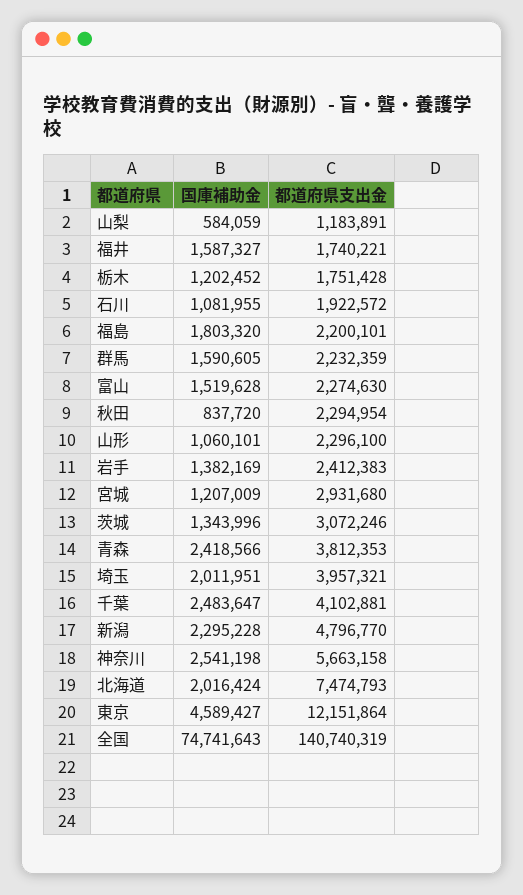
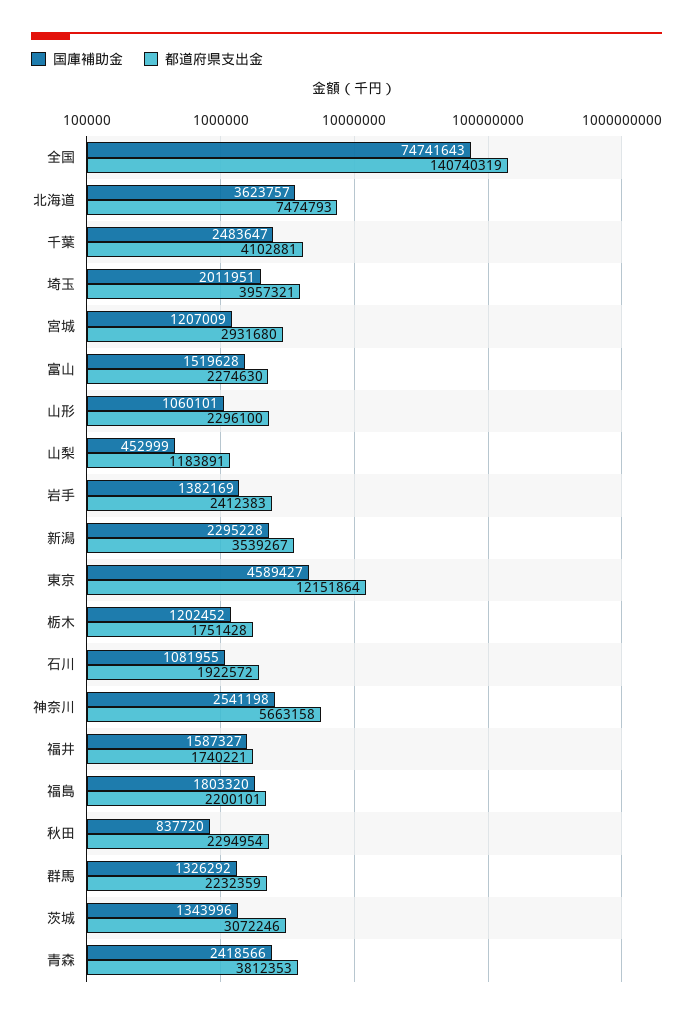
  {
    "国庫補助金": {
-     "山梨": 584059,
+     "山梨": 452999,
      "福井": 1587327,
      "栃木": 1202452,
      "石川": 1081955,
      "福島": 1803320,
-     "群馬": 1590605,
+     "群馬": 1326292,
      "富山": 1519628,
      "秋田": 837720,
      "山形": 1060101,
      "岩手": 1382169,
      "宮城": 1207009,
      "茨城": 1343996,
      "青森": 2418566,
      "埼玉": 2011951,
      "千葉": 2483647,
      "新潟": 2295228,
      "神奈川": 2541198,
-     "北海道": 2016424,
+     "北海道": 3623757,
      "東京": 4589427,
      "全国": 74741643
    },
    "都道府県支出金": {
      "山梨": 1183891,
      "福井": 1740221,
      "栃木": 1751428,
      "石川": 1922572,
      "福島": 2200101,
      "群馬": 2232359,
      "富山": 2274630,
      "秋田": 2294954,
      "山形": 2296100,
      "岩手": 2412383,
      "宮城": 2931680,
      "茨城": 3072246,
      "青森": 3812353,
      "埼玉": 3957321,
      "千葉": 4102881,
-     "新潟": 4796770,
+     "新潟": 3539267,
      "神奈川": 5663158,
      "北海道": 7474793,
      "東京": 12151864,
      "全国": 140740319
    }
  }

